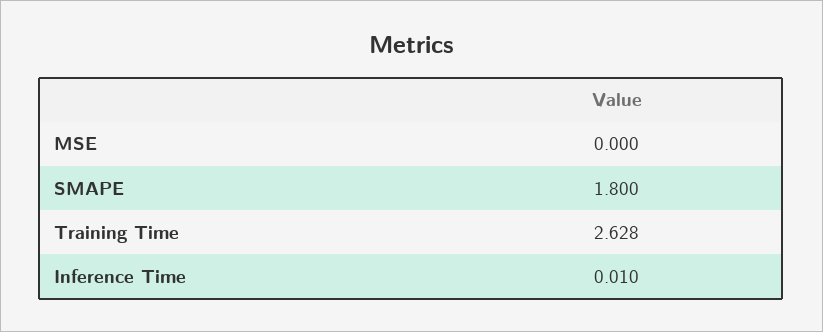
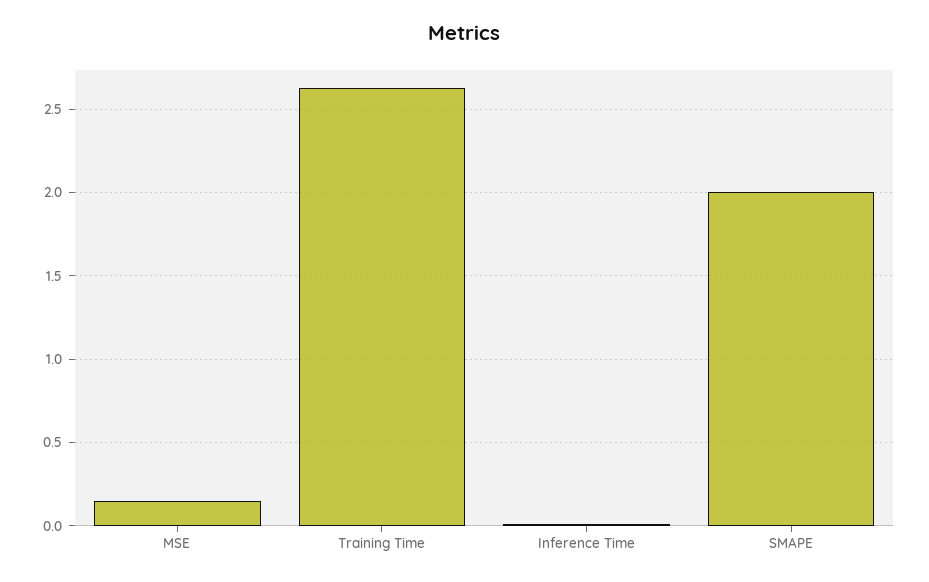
  {
-   "MSE": 0,
+   "MSE": 0.15,
-   "SMAPE": 1.8,
+   "SMAPE": 2,
    "Training Time": 2.628,
    "Inference Time": 0.01
  }

